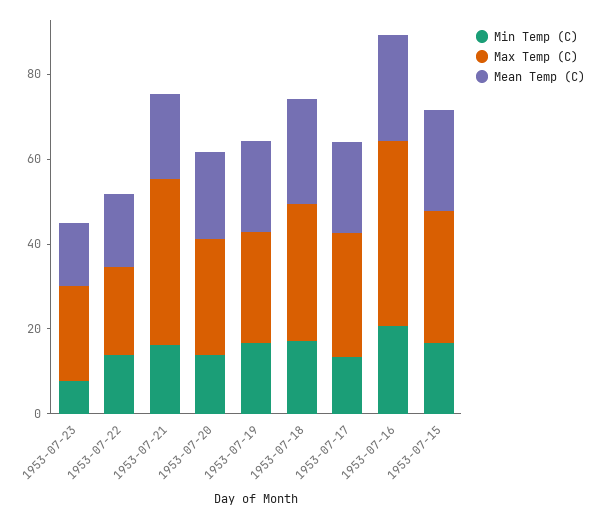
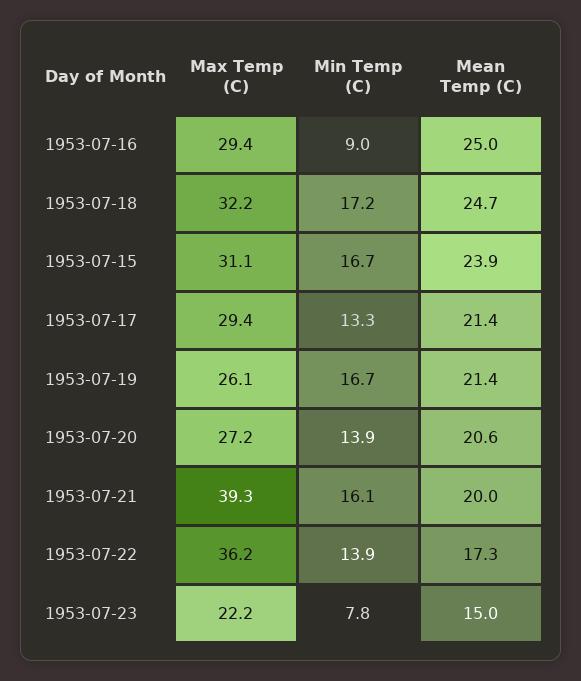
  {
    "Min Temp (C)": {
      "1953-07-23": 7.8,
      "1953-07-22": 13.9,
      "1953-07-21": 16.1,
      "1953-07-20": 13.9,
      "1953-07-19": 16.7,
      "1953-07-18": 17.2,
      "1953-07-17": 13.3,
-     "1953-07-16": 20,
+     "1953-07-16": 9,
      "1953-07-15": 16.7
    },
    "Max Temp (C)": {
      "1953-07-23": 22.2,
-     "1953-07-22": 20,
+     "1953-07-22": 36.2,
      "1953-07-21": 39.3,
      "1953-07-20": 27.2,
      "1953-07-19": 26.1,
      "1953-07-18": 32.2,
      "1953-07-17": 29.4,
-     "1953-07-16": 45,
+     "1953-07-16": 29.4,
      "1953-07-15": 31.1
    },
    "Mean Temp (C)": {
      "1953-07-23": 15,
      "1953-07-22": 17.3,
      "1953-07-21": 20,
      "1953-07-20": 20.6,
      "1953-07-19": 21.4,
      "1953-07-18": 24.7,
      "1953-07-17": 21.4,
      "1953-07-16": 25,
      "1953-07-15": 23.9
    }
  }

